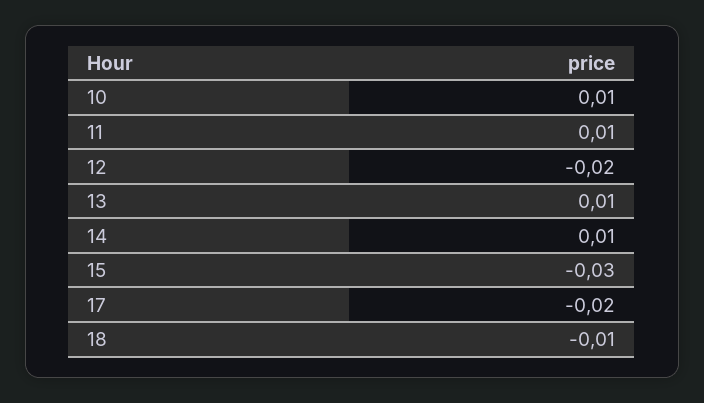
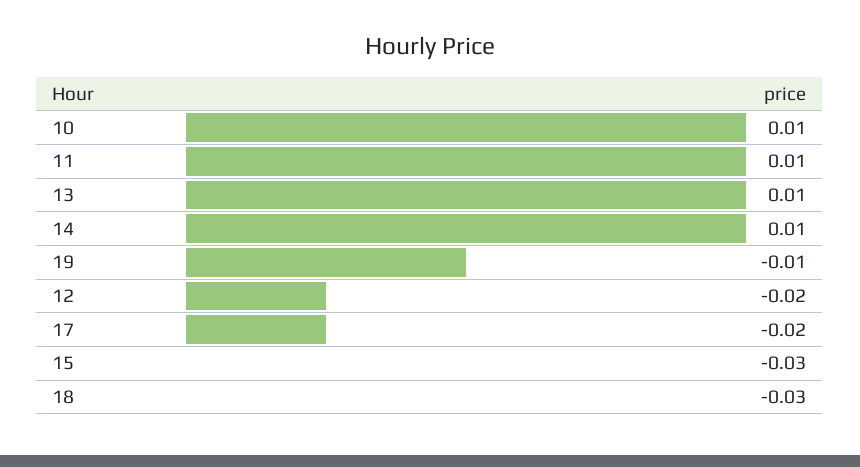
  {
    "10": 0.01,
    "11": 0.01,
    "12": -0.02,
    "13": 0.01,
    "14": 0.01,
    "15": -0.03,
    "17": -0.02,
-   "18": -0.01
+   "18": -0.03,
+   "19": -0.01
  }

